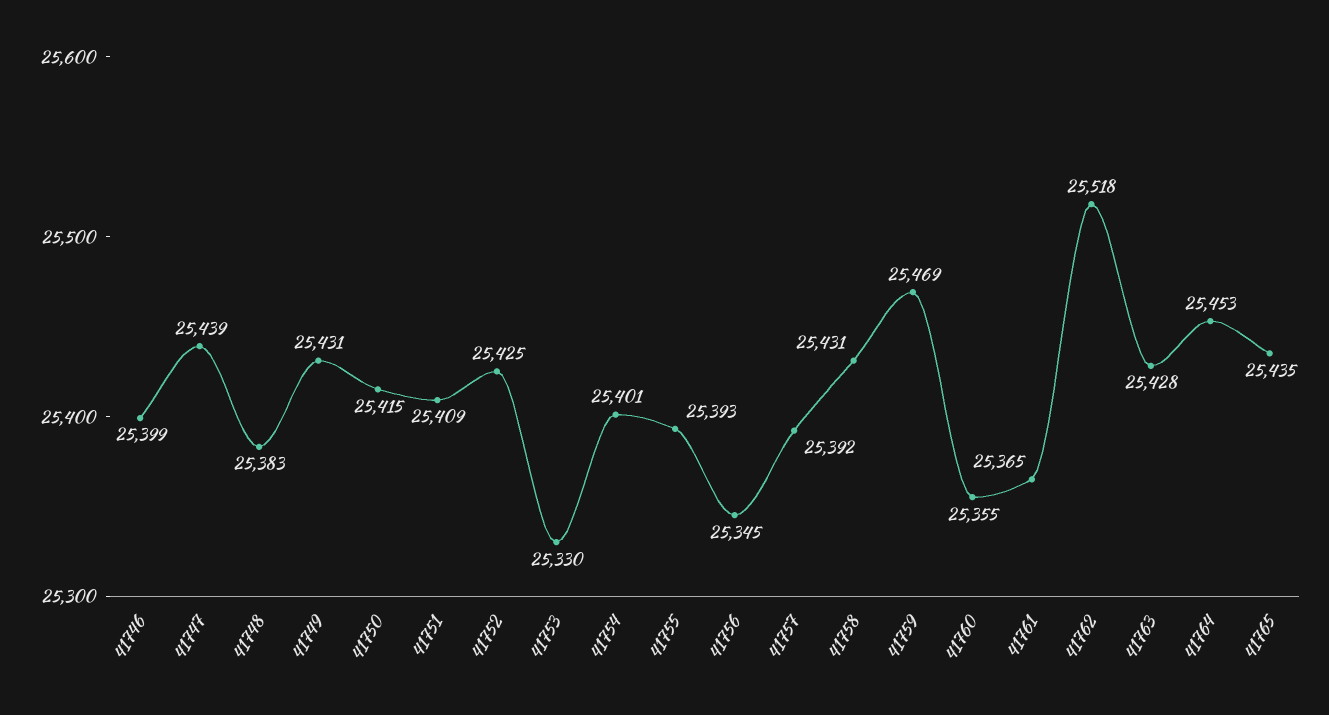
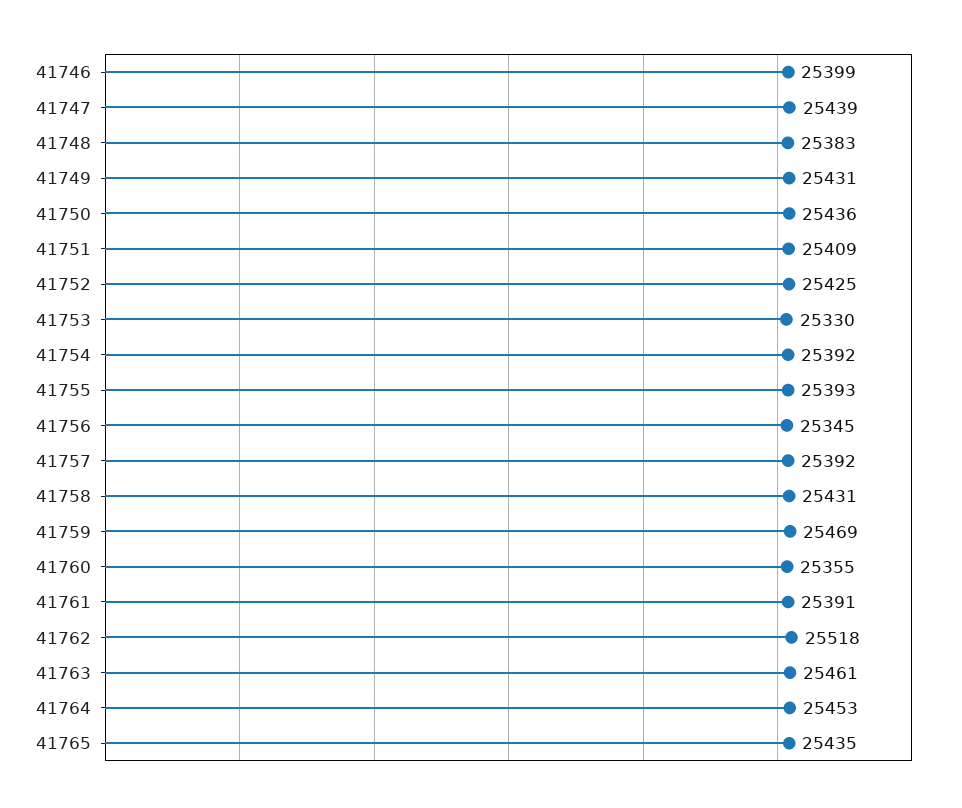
  {
    "41746": 25399,
    "41747": 25439,
    "41748": 25383,
    "41749": 25431,
-   "41750": 25415,
+   "41750": 25436,
    "41751": 25409,
    "41752": 25425,
    "41753": 25330,
-   "41754": 25401,
+   "41754": 25392,
    "41755": 25393,
    "41756": 25345,
    "41757": 25392,
    "41758": 25431,
    "41759": 25469,
    "41760": 25355,
-   "41761": 25365,
+   "41761": 25391,
    "41762": 25518,
-   "41763": 25428,
+   "41763": 25461,
    "41764": 25453,
    "41765": 25435
  }

